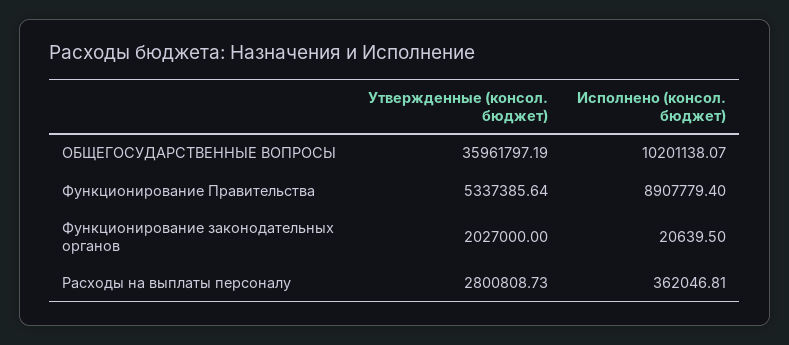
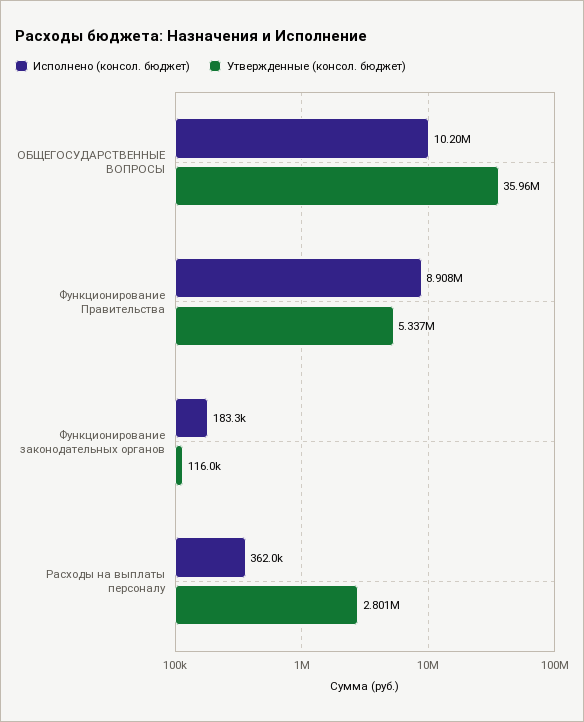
  {
    "Утвержденные (консол. бюджет)": {
      "ОБЩЕГОСУДАРСТВЕННЫЕ ВОПРОСЫ": 35961797.19,
      "Функционирование Правительства": 5337385.64,
-     "Функционирование законодательных органов": 2027000,
+     "Функционирование законодательных органов": 116000,
      "Расходы на выплаты персоналу": 2800808.73
    },
    "Исполнено (консол. бюджет)": {
      "ОБЩЕГОСУДАРСТВЕННЫЕ ВОПРОСЫ": 10201138.07,
      "Функционирование Правительства": 8907779.4,
-     "Функционирование законодательных органов": 20639.5,
+     "Функционирование законодательных органов": 183300,
      "Расходы на выплаты персоналу": 362046.81
    }
  }

